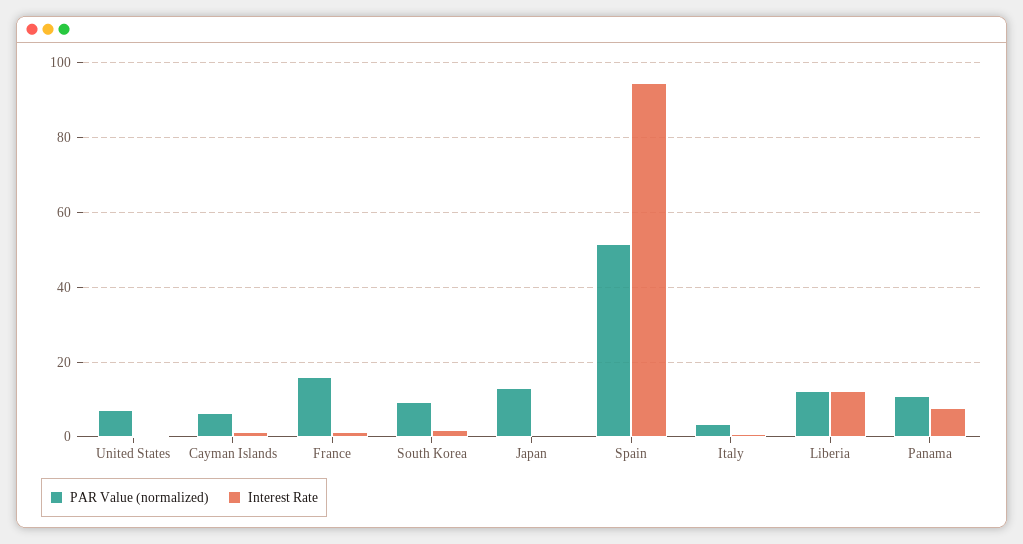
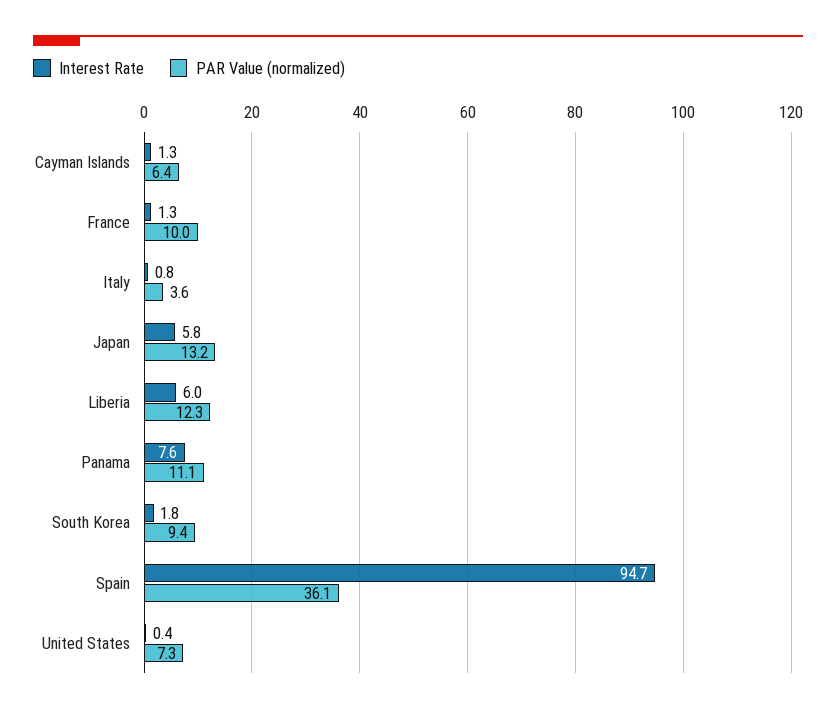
  {
    "PAR Value (normalized)": {
      "United States": 7.3,
      "Cayman Islands": 6.4,
-     "France": 16,
+     "France": 10,
      "South Korea": 9.4,
      "Japan": 13.2,
-     "Spain": 52,
+     "Spain": 36.1,
      "Italy": 3.6,
      "Liberia": 12.3,
      "Panama": 11.1
    },
    "Interest Rate": {
      "United States": 0.4,
      "Cayman Islands": 1.3,
      "France": 1.3,
      "South Korea": 1.8,
-     "Japan": 0,
+     "Japan": 5.8,
      "Spain": 94.7,
      "Italy": 0.8,
-     "Liberia": 12,
+     "Liberia": 6,
      "Panama": 7.6
    }
  }

